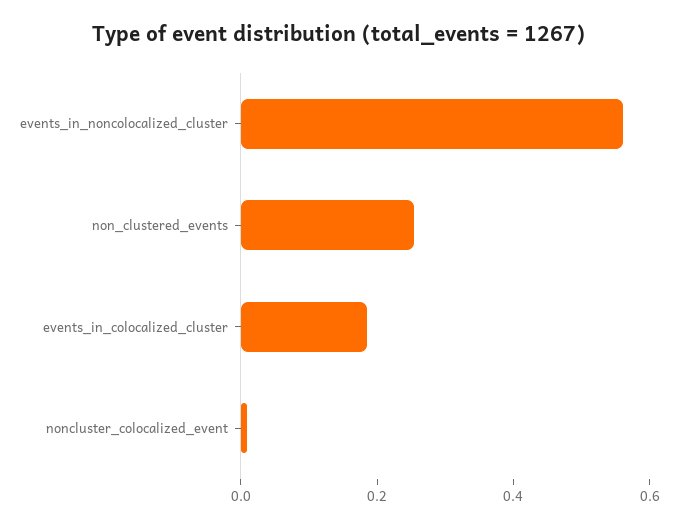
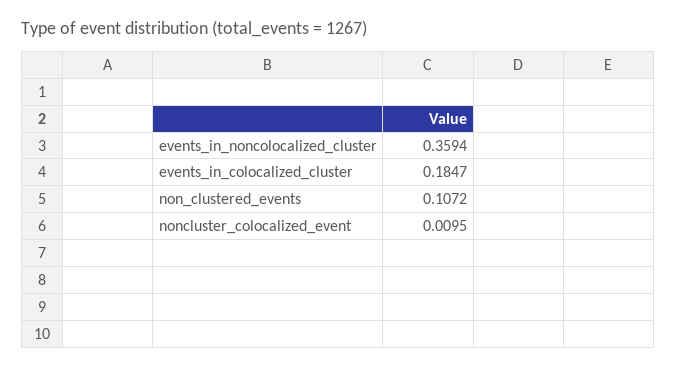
  {
-   "events_in_noncolocalized_cluster": 0.55,
+   "events_in_noncolocalized_cluster": 0.3594,
-   "non_clustered_events": 0.25,
+   "non_clustered_events": 0.1072,
    "events_in_colocalized_cluster": 0.1847,
    "noncluster_colocalized_event": 0.0095
  }

